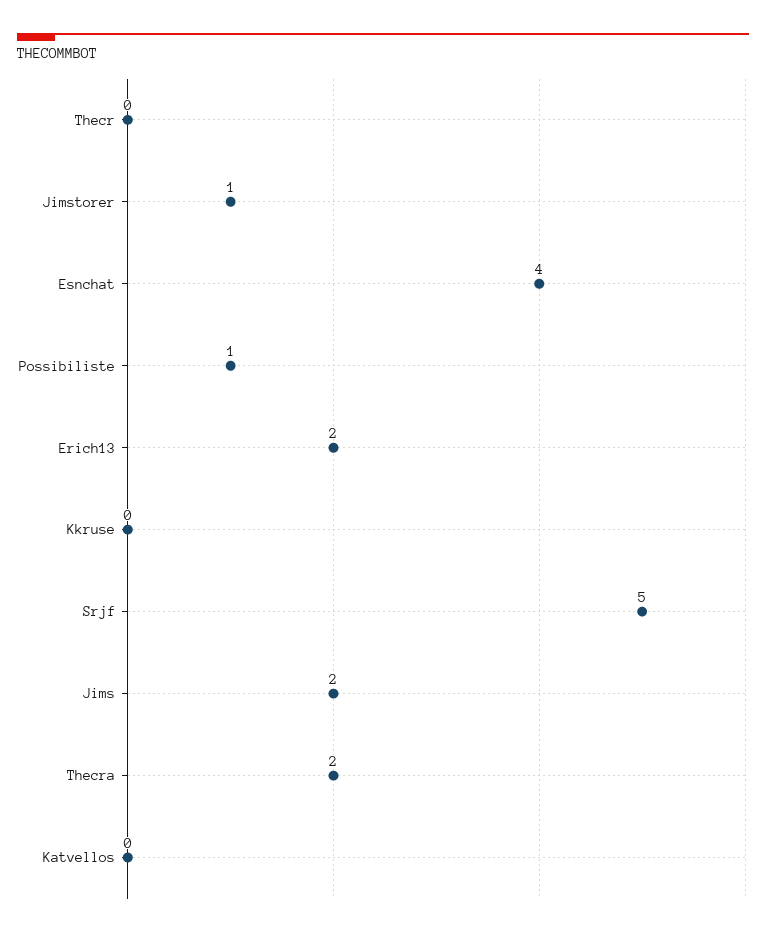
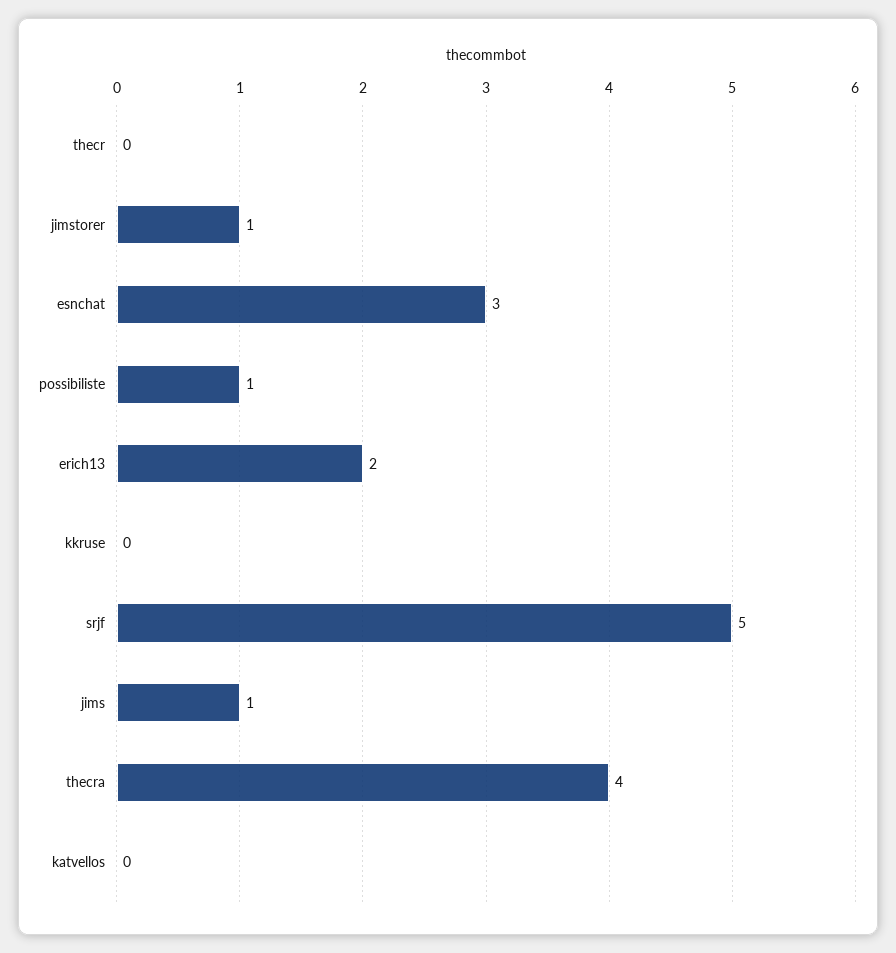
  {
    "Thecr": 0,
    "Jimstorer": 1,
-   "Esnchat": 4,
+   "Esnchat": 3,
    "Possibiliste": 1,
    "Erich13": 2,
    "Kkruse": 0,
    "Srjf": 5,
-   "Jims": 2,
+   "Jims": 1,
-   "Thecra": 2,
+   "Thecra": 4,
    "Katvellos": 0
  }

